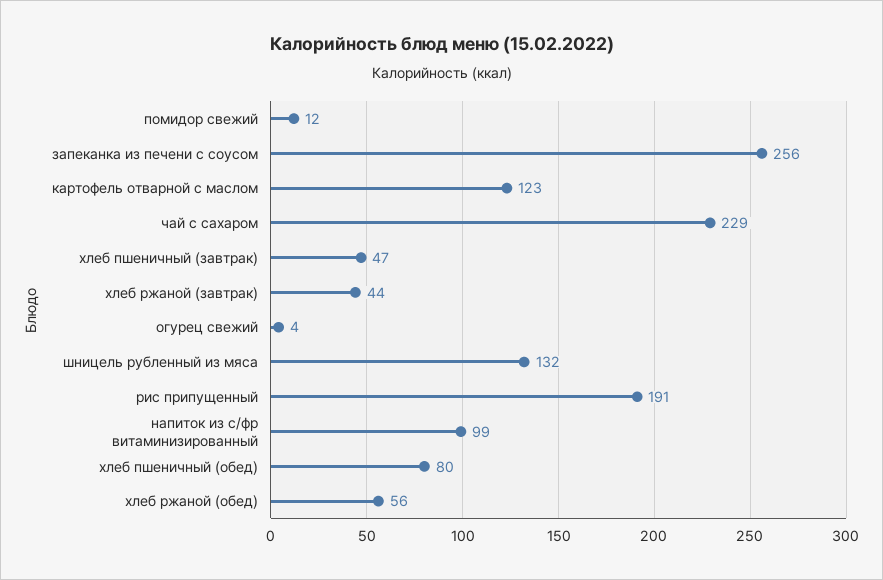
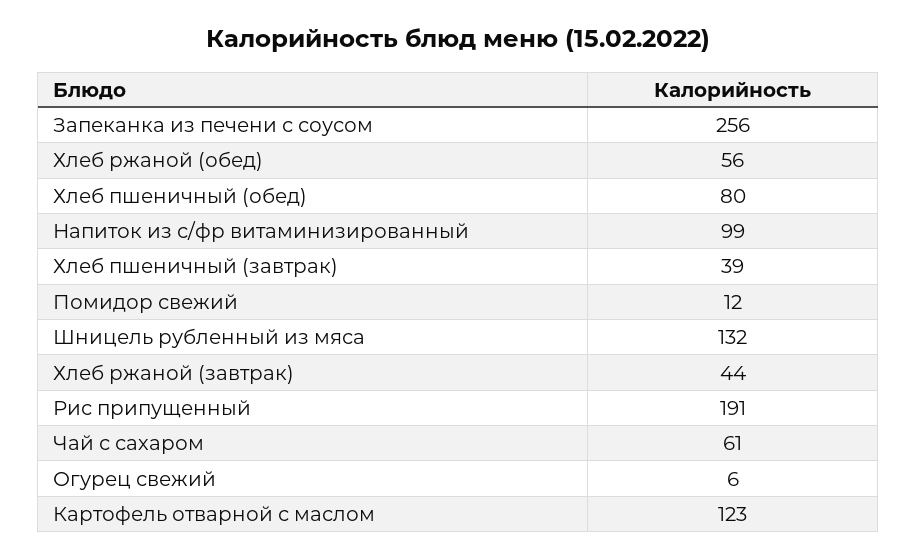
  {
    "помидор свежий": 12,
    "запеканка из печени с соусом": 256,
    "картофель отварной с маслом": 123,
-   "чай с сахаром": 229,
+   "чай с сахаром": 61,
-   "хлеб пшеничный (завтрак)": 47,
+   "хлеб пшеничный (завтрак)": 39,
    "хлеб ржаной (завтрак)": 44,
-   "огурец свежий": 4,
+   "огурец свежий": 6,
    "шницель рубленный из мяса": 132,
    "рис припущенный": 191,
    "напиток из с/фр витаминизированный": 99,
    "хлеб пшеничный (обед)": 80,
    "хлеб ржаной (обед)": 56
  }

